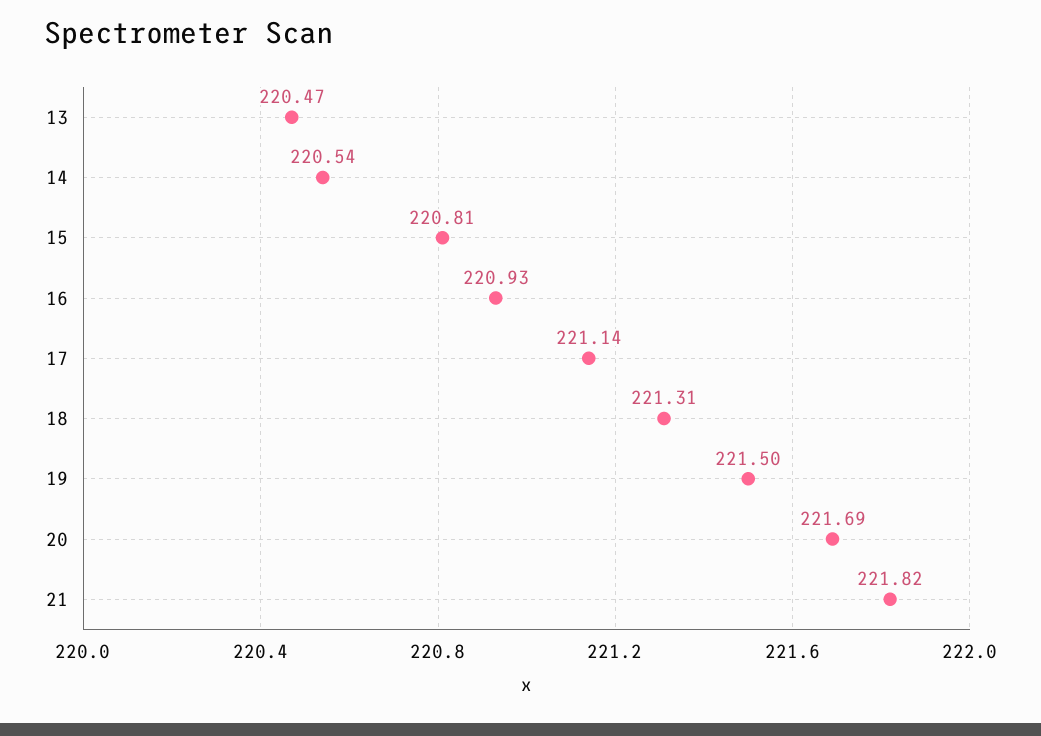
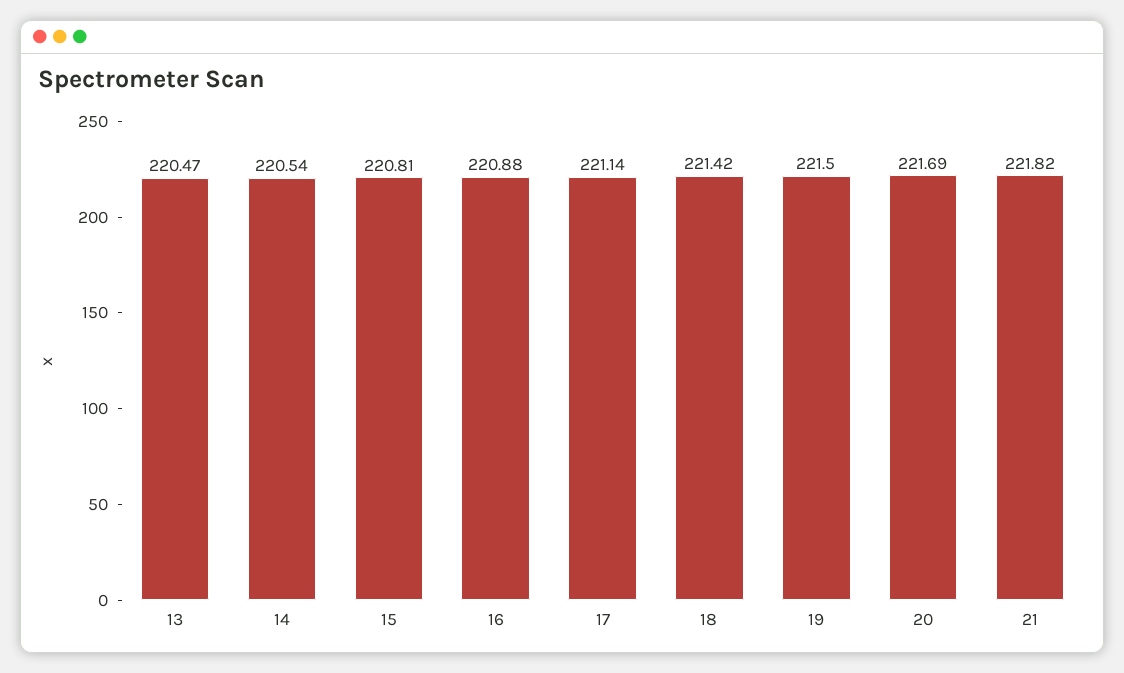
  {
    "13": 220.47,
    "14": 220.54,
    "15": 220.81,
-   "16": 220.93,
+   "16": 220.88,
    "17": 221.14,
-   "18": 221.31,
+   "18": 221.42,
    "19": 221.5,
    "20": 221.69,
    "21": 221.82
  }

